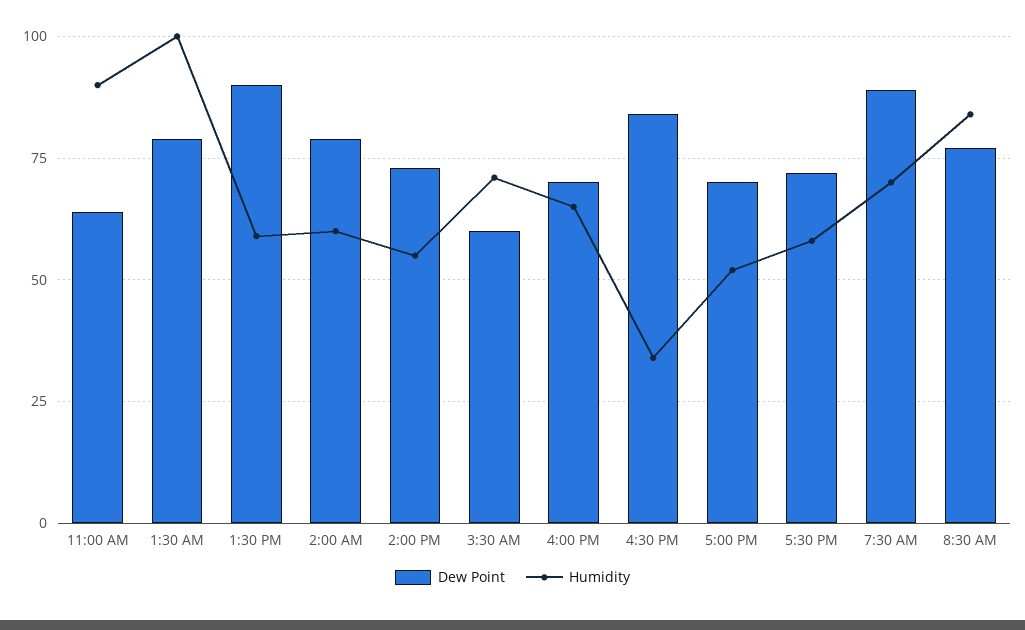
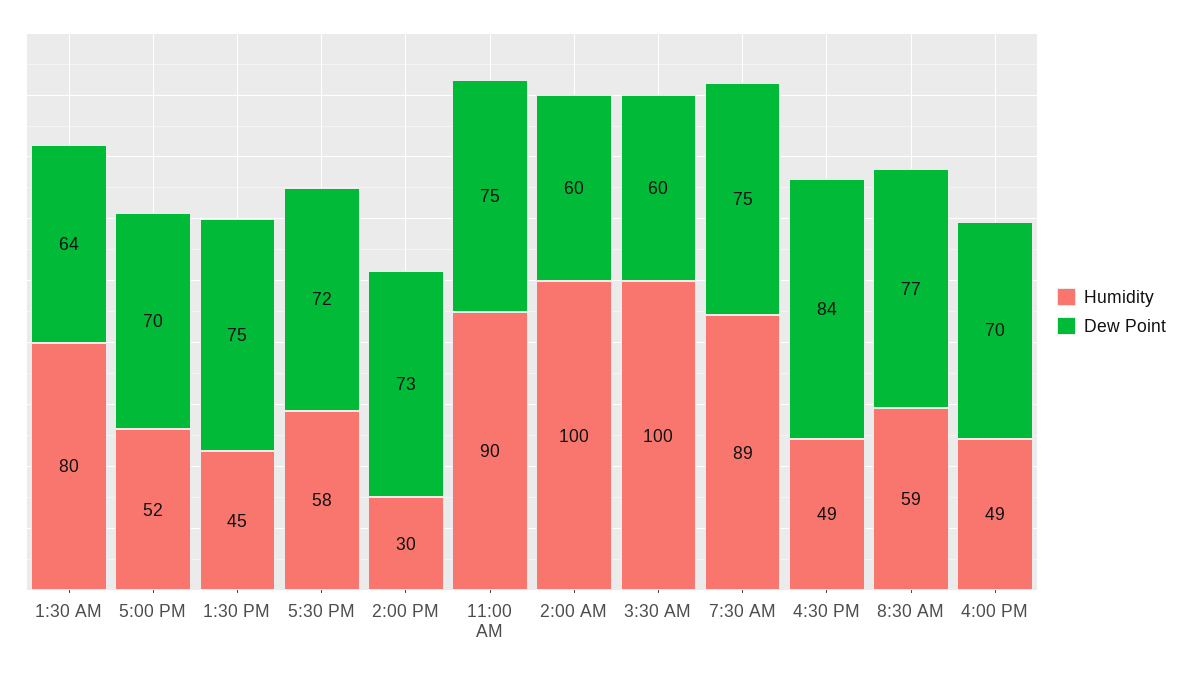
  {
    "Dew Point": {
-     "11:00 AM": 65,
+     "11:00 AM": 75,
-     "1:30 AM": 80,
+     "1:30 AM": 64,
-     "1:30 PM": 90,
+     "1:30 PM": 75,
-     "2:00 AM": 80,
+     "2:00 AM": 60,
      "2:00 PM": 73,
      "3:30 AM": 60,
      "4:00 PM": 70,
      "4:30 PM": 84,
      "5:00 PM": 70,
      "5:30 PM": 72,
-     "7:30 AM": 90,
+     "7:30 AM": 75,
      "8:30 AM": 77
    },
    "Humidity": {
      "11:00 AM": 90,
-     "1:30 AM": 100,
+     "1:30 AM": 80,
-     "1:30 PM": 60,
+     "1:30 PM": 45,
-     "2:00 AM": 60,
+     "2:00 AM": 100,
-     "2:00 PM": 55,
+     "2:00 PM": 30,
-     "3:30 AM": 70,
+     "3:30 AM": 100,
-     "4:00 PM": 65,
+     "4:00 PM": 49,
-     "4:30 PM": 35,
+     "4:30 PM": 49,
      "5:00 PM": 52,
      "5:30 PM": 58,
-     "7:30 AM": 70,
+     "7:30 AM": 89,
-     "8:30 AM": 85
+     "8:30 AM": 59
    }
  }

